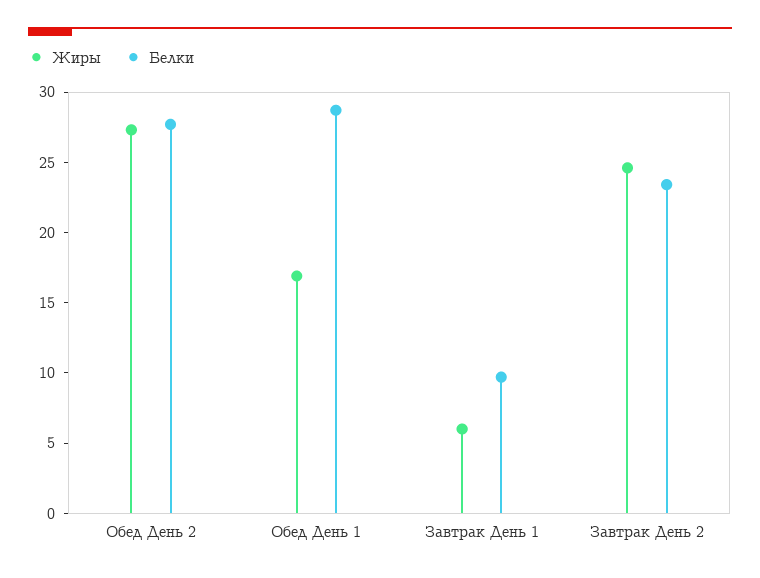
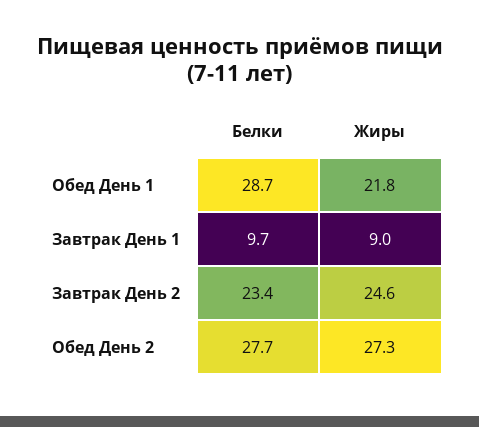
  {
    "Жиры": {
      "Обед День 2": 27.3,
-     "Обед День 1": 17,
+     "Обед День 1": 21.8,
-     "Завтрак День 1": 6,
+     "Завтрак День 1": 9,
      "Завтрак День 2": 24.6
    },
    "Белки": {
      "Обед День 2": 27.7,
      "Обед День 1": 28.7,
      "Завтрак День 1": 9.7,
      "Завтрак День 2": 23.4
    }
  }

